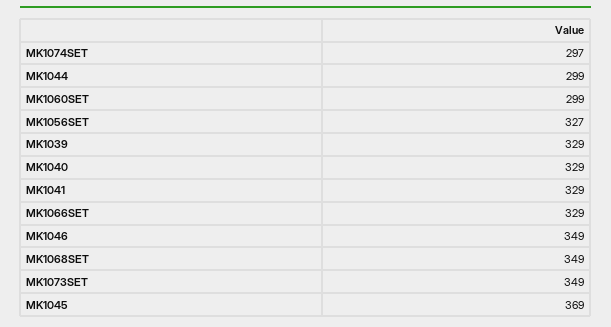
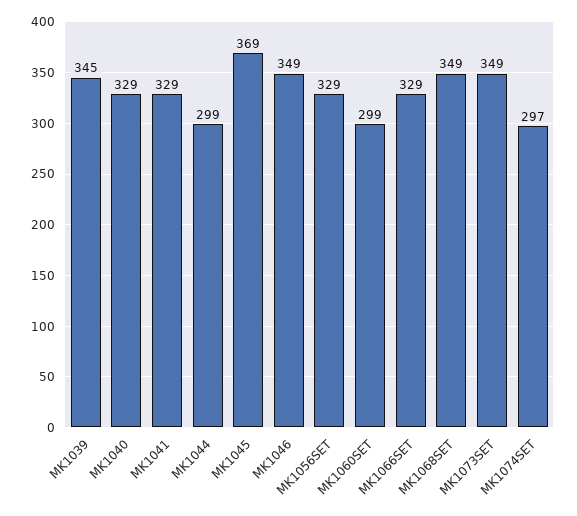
  {
    "MK1074SET": 297,
    "MK1044": 299,
    "MK1060SET": 299,
-   "MK1056SET": 327,
+   "MK1056SET": 329,
-   "MK1039": 329,
+   "MK1039": 345,
    "MK1040": 329,
    "MK1041": 329,
    "MK1066SET": 329,
    "MK1046": 349,
    "MK1068SET": 349,
    "MK1073SET": 349,
    "MK1045": 369
  }

